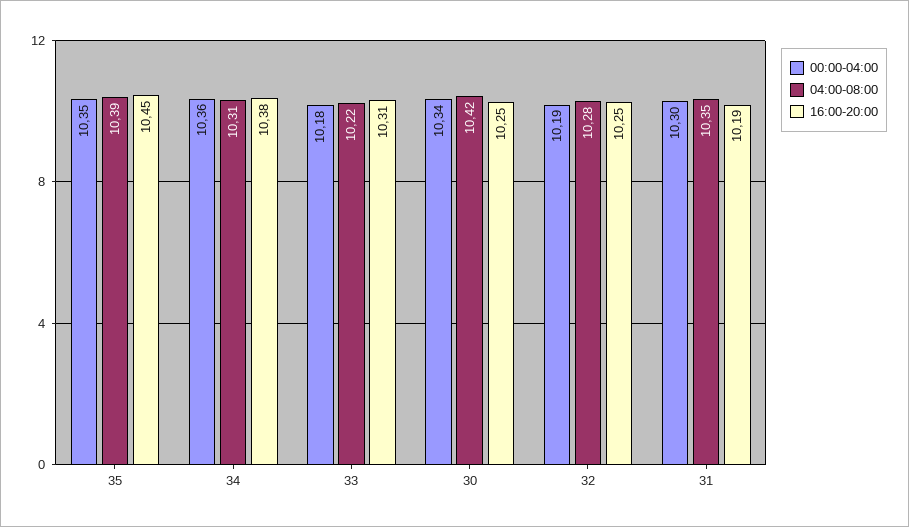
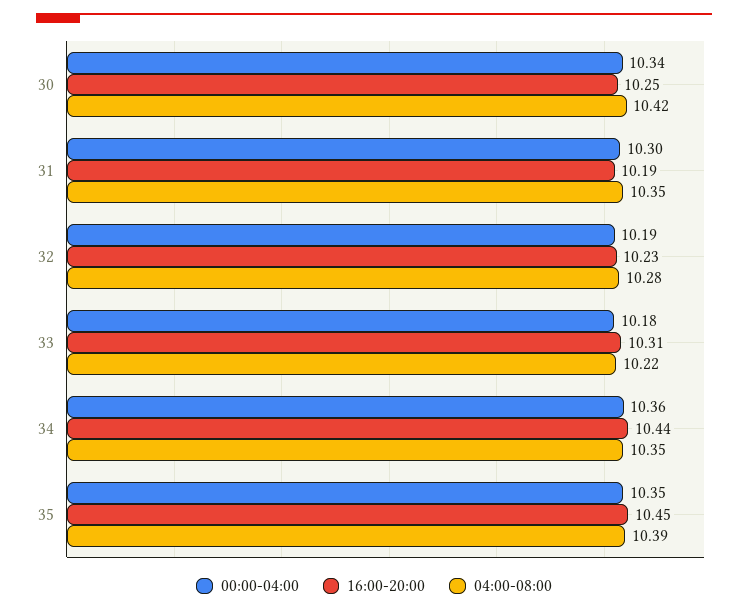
  {
    "00:00-04:00": {
      "35": 10.35,
      "34": 10.36,
      "33": 10.18,
      "30": 10.34,
      "32": 10.19,
      "31": 10.3
    },
    "04:00-08:00": {
      "35": 10.39,
-     "34": 10.31,
+     "34": 10.35,
      "33": 10.22,
      "30": 10.42,
      "32": 10.28,
      "31": 10.35
    },
    "16:00-20:00": {
      "35": 10.45,
-     "34": 10.38,
+     "34": 10.44,
      "33": 10.31,
      "30": 10.25,
-     "32": 10.25,
+     "32": 10.23,
      "31": 10.19
    }
  }

